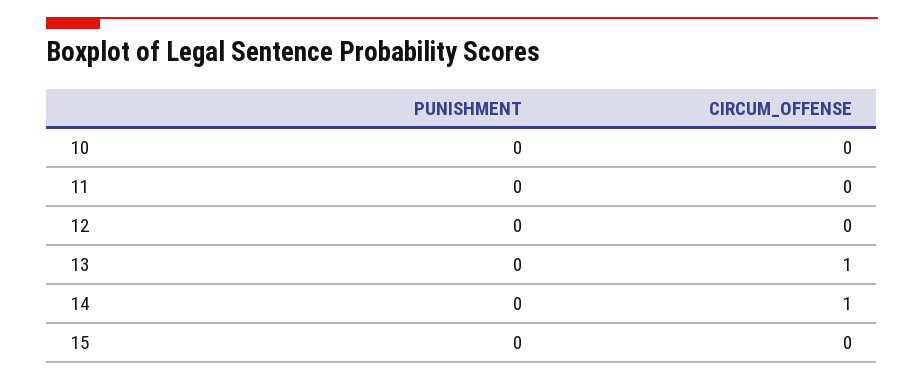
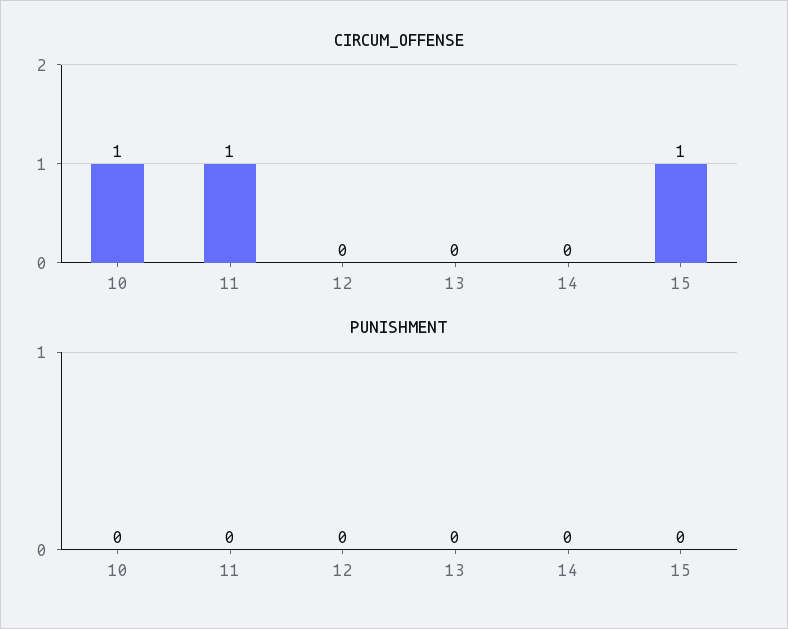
  {
    "PUNISHMENT": {
      "10": 0,
      "11": 0,
      "12": 0,
      "13": 0,
      "14": 0,
      "15": 0
    },
    "CIRCUM_OFFENSE": {
-     "10": 0,
+     "10": 1,
-     "11": 0,
+     "11": 1,
      "12": 0,
-     "13": 1,
+     "13": 0,
-     "14": 1,
+     "14": 0,
-     "15": 0
+     "15": 1
    }
  }

